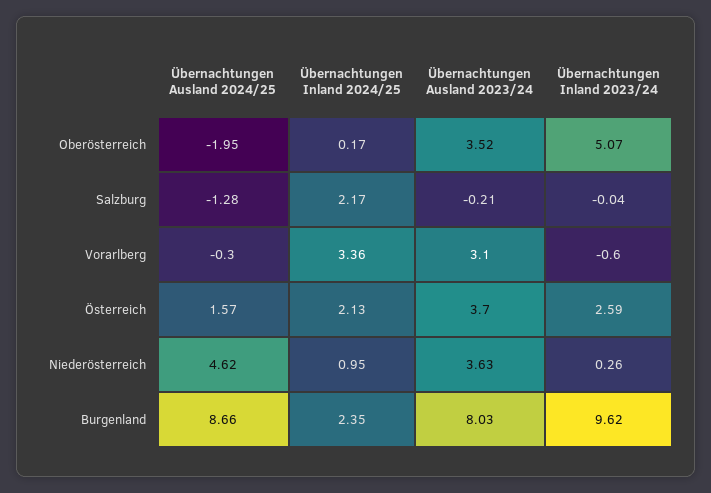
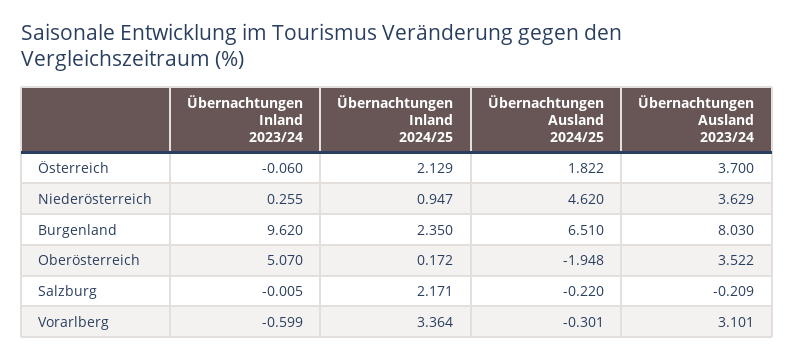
  {
    "Übernachtungen Ausland 2024/25": {
      "Oberösterreich": -1.948,
-     "Salzburg": -1.28,
+     "Salzburg": -0.22,
      "Vorarlberg": -0.301,
-     "Österreich": 1.57,
+     "Österreich": 1.822,
      "Niederösterreich": 4.62,
-     "Burgenland": 8.66
+     "Burgenland": 6.51
    },
    "Übernachtungen Inland 2024/25": {
      "Oberösterreich": 0.172,
      "Salzburg": 2.171,
      "Vorarlberg": 3.364,
      "Österreich": 2.129,
      "Niederösterreich": 0.947,
      "Burgenland": 2.35
    },
    "Übernachtungen Ausland 2023/24": {
      "Oberösterreich": 3.522,
      "Salzburg": -0.209,
      "Vorarlberg": 3.101,
      "Österreich": 3.7,
      "Niederösterreich": 3.629,
      "Burgenland": 8.03
    },
    "Übernachtungen Inland 2023/24": {
      "Oberösterreich": 5.07,
-     "Salzburg": -0.04,
+     "Salzburg": -0.005,
      "Vorarlberg": -0.599,
-     "Österreich": 2.59,
+     "Österreich": -0.06,
      "Niederösterreich": 0.255,
      "Burgenland": 9.62
    }
  }

